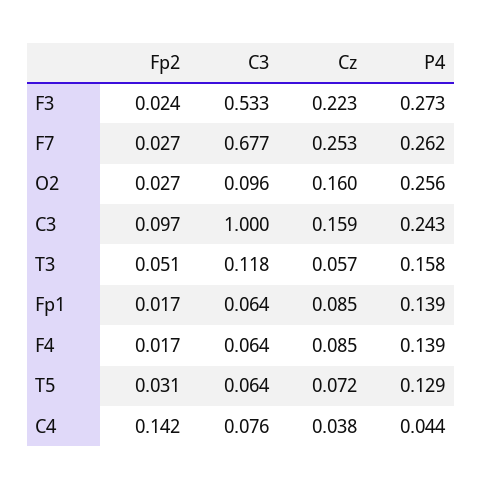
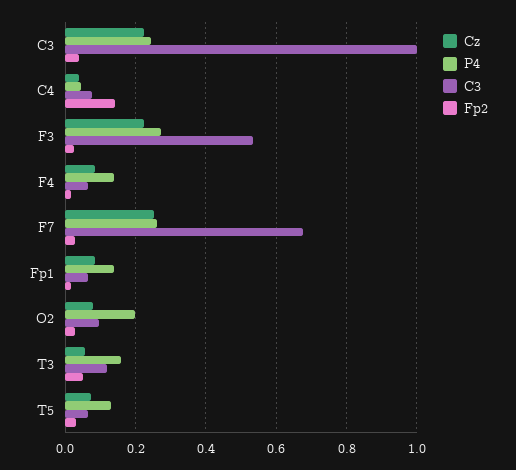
  {
    "Fp2": {
      "F3": 0.024,
      "F7": 0.027,
      "O2": 0.027,
-     "C3": 0.097,
+     "C3": 0.04,
      "T3": 0.051,
      "Fp1": 0.017,
      "F4": 0.017,
      "T5": 0.031,
      "C4": 0.142
    },
    "C3": {
      "F3": 0.533,
      "F7": 0.677,
      "O2": 0.096,
      "C3": 1,
      "T3": 0.118,
      "Fp1": 0.064,
      "F4": 0.064,
      "T5": 0.064,
      "C4": 0.076
    },
    "Cz": {
      "F3": 0.223,
      "F7": 0.253,
-     "O2": 0.16,
+     "O2": 0.08,
-     "C3": 0.159,
+     "C3": 0.22,
      "T3": 0.057,
      "Fp1": 0.085,
      "F4": 0.085,
      "T5": 0.072,
      "C4": 0.038
    },
    "P4": {
      "F3": 0.273,
      "F7": 0.262,
-     "O2": 0.256,
+     "O2": 0.2,
      "C3": 0.243,
      "T3": 0.158,
      "Fp1": 0.139,
      "F4": 0.139,
      "T5": 0.129,
      "C4": 0.044
    }
  }

